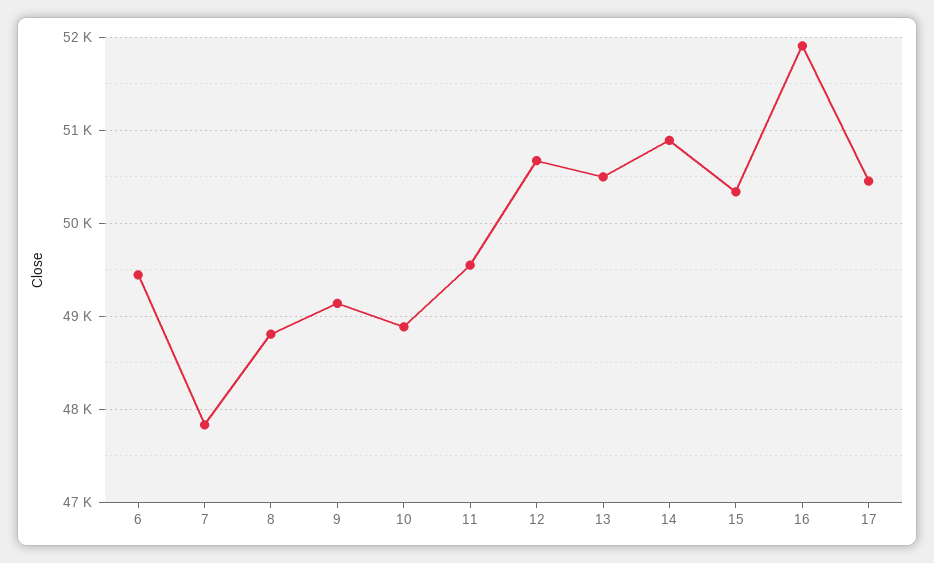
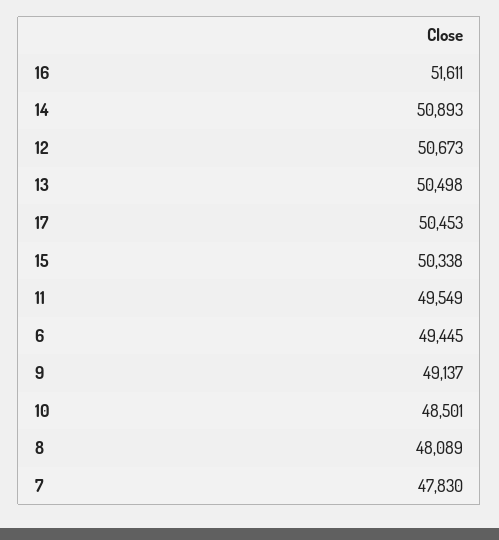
  {
    "6": 49445,
    "7": 47830,
-   "8": 48800,
+   "8": 48089,
    "9": 49137,
-   "10": 48900,
+   "10": 48501,
    "11": 49549,
    "12": 50673,
    "13": 50498,
    "14": 50893,
    "15": 50338,
-   "16": 51900,
+   "16": 51611,
    "17": 50453
  }

